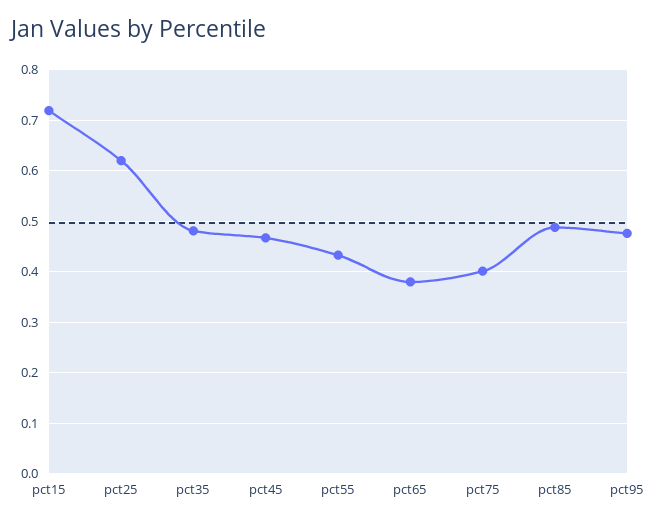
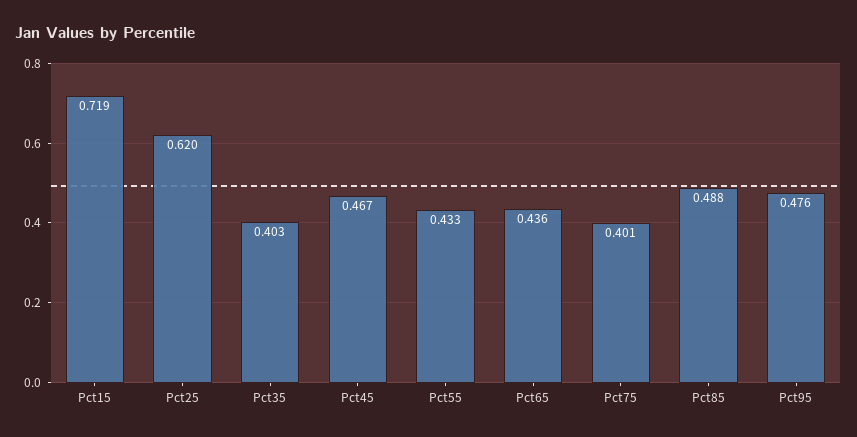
  {
    "pct15": 0.719,
    "pct25": 0.62,
-   "pct35": 0.48,
+   "pct35": 0.403,
    "pct45": 0.467,
    "pct55": 0.433,
-   "pct65": 0.38,
+   "pct65": 0.436,
    "pct75": 0.401,
    "pct85": 0.488,
    "pct95": 0.476
  }

